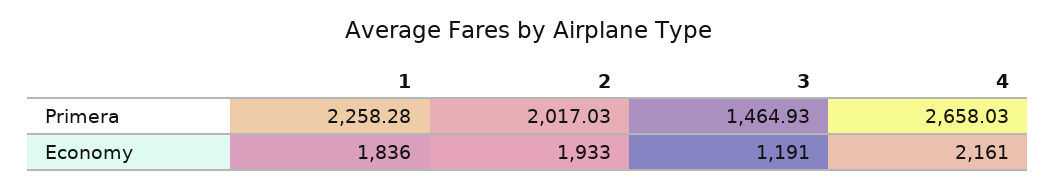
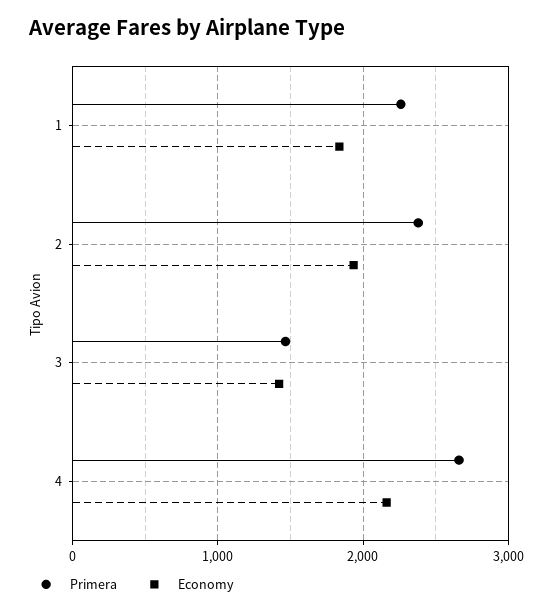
  {
    "Primera": {
      "1": 2258.28,
-     "2": 2017.03,
+     "2": 2400,
      "3": 1464.93,
      "4": 2658.03
    },
    "Economy": {
      "1": 1836,
      "2": 1933,
-     "3": 1191,
+     "3": 1400,
      "4": 2161
    }
  }

